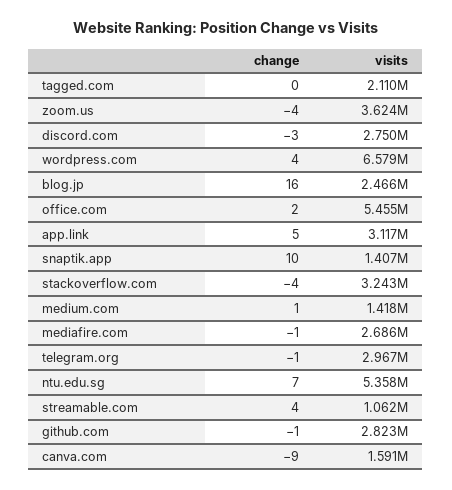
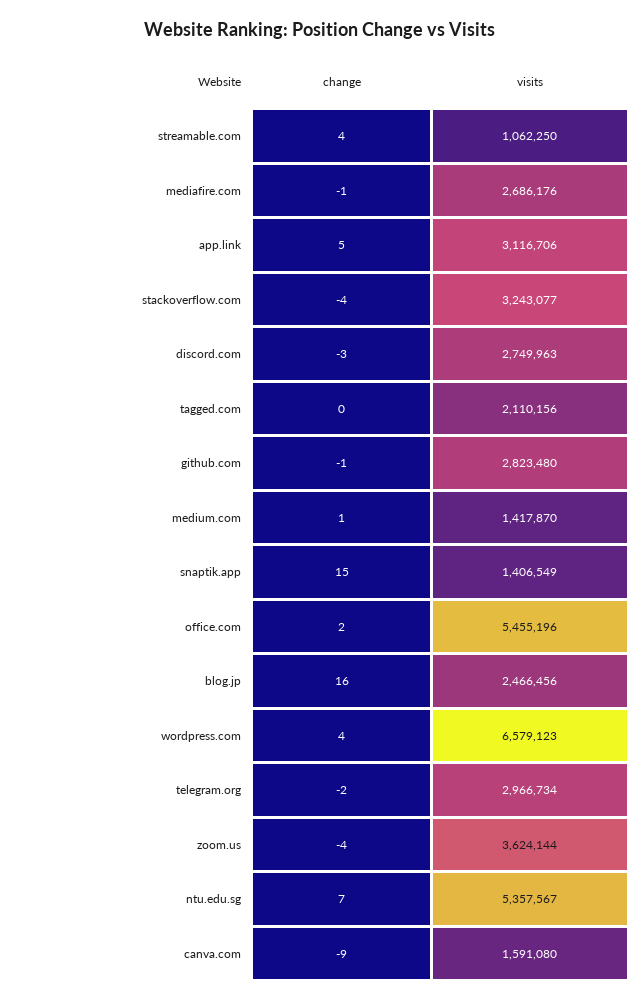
  {
    "change": {
      "tagged.com": 0,
      "zoom.us": -4,
      "discord.com": -3,
      "wordpress.com": 4,
      "blog.jp": 16,
      "office.com": 2,
      "app.link": 5,
-     "snaptik.app": 10,
+     "snaptik.app": 15,
      "stackoverflow.com": -4,
      "medium.com": 1,
      "mediafire.com": -1,
-     "telegram.org": -1,
+     "telegram.org": -2,
      "ntu.edu.sg": 7,
      "streamable.com": 4,
      "github.com": -1,
      "canva.com": -9
    },
    "visits": {
      "tagged.com": 2110156,
      "zoom.us": 3624144,
      "discord.com": 2749963,
      "wordpress.com": 6579123,
      "blog.jp": 2466456,
      "office.com": 5455196,
      "app.link": 3116706,
      "snaptik.app": 1406549,
      "stackoverflow.com": 3243077,
      "medium.com": 1417870,
      "mediafire.com": 2686176,
      "telegram.org": 2966734,
      "ntu.edu.sg": 5357567,
      "streamable.com": 1062250,
      "github.com": 2823480,
      "canva.com": 1591080
    }
  }

